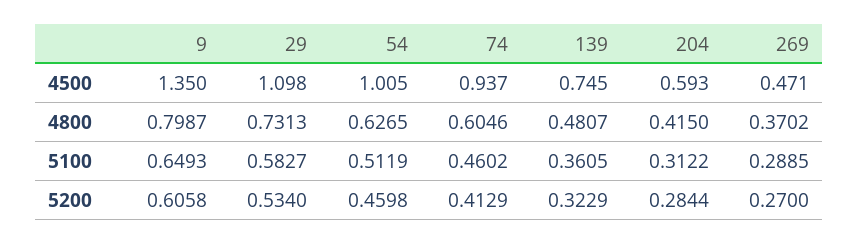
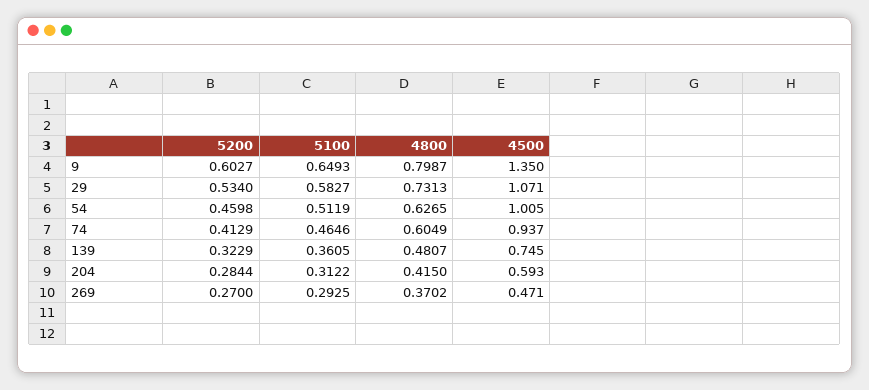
  {
    "9": {
      "4500": 1.35,
      "4800": 0.7987,
      "5100": 0.6493,
-     "5200": 0.6058
+     "5200": 0.6027
    },
    "29": {
-     "4500": 1.098,
+     "4500": 1.071,
      "4800": 0.7313,
      "5100": 0.5827,
      "5200": 0.534
    },
    "54": {
      "4500": 1.005,
      "4800": 0.6265,
      "5100": 0.5119,
      "5200": 0.4598
    },
    "74": {
      "4500": 0.937,
-     "4800": 0.6046,
+     "4800": 0.6049,
-     "5100": 0.4602,
+     "5100": 0.4646,
      "5200": 0.4129
    },
    "139": {
      "4500": 0.745,
      "4800": 0.4807,
      "5100": 0.3605,
      "5200": 0.3229
    },
    "204": {
      "4500": 0.593,
      "4800": 0.415,
      "5100": 0.3122,
      "5200": 0.2844
    },
    "269": {
      "4500": 0.471,
      "4800": 0.3702,
-     "5100": 0.2885,
+     "5100": 0.2925,
      "5200": 0.27
    }
  }

